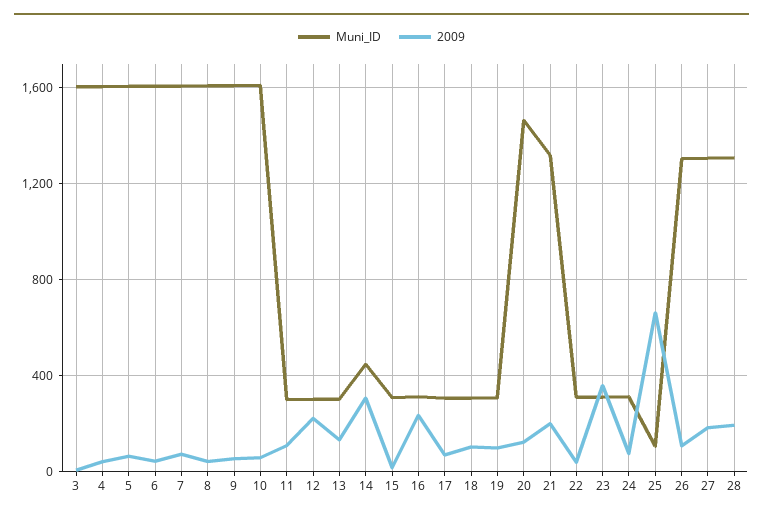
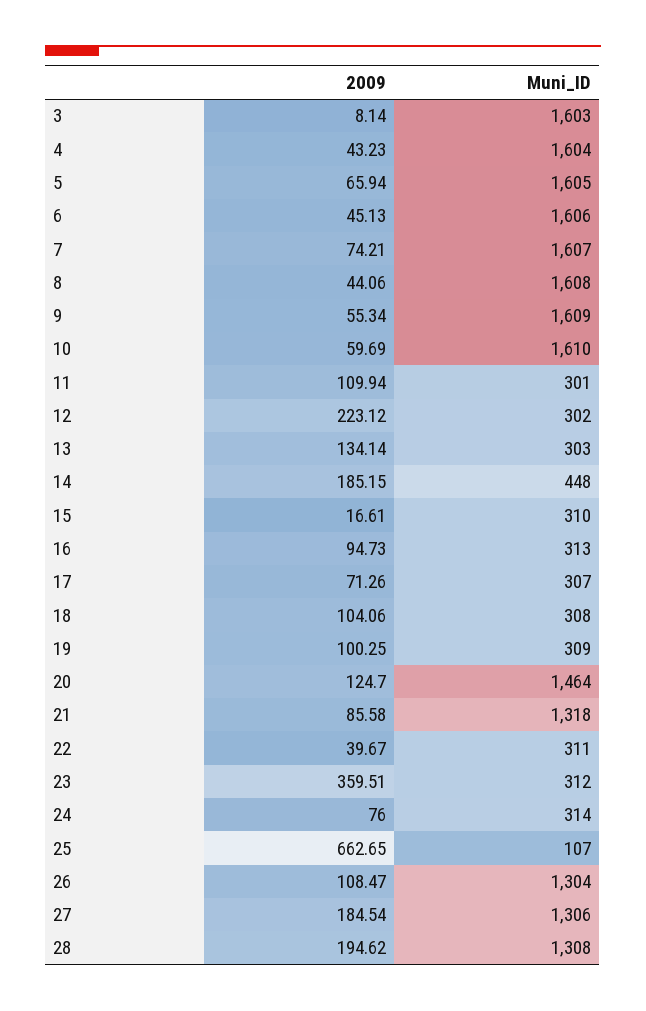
  {
    "Muni_ID": {
      "3": 1603,
      "4": 1604,
      "5": 1605,
      "6": 1606,
      "7": 1607,
      "8": 1608,
      "9": 1609,
      "10": 1610,
      "11": 301,
      "12": 302,
      "13": 303,
      "14": 448,
      "15": 310,
      "16": 313,
      "17": 307,
      "18": 308,
      "19": 309,
      "20": 1464,
      "21": 1318,
      "22": 311,
      "23": 312,
      "24": 314,
      "25": 107,
      "26": 1304,
      "27": 1306,
      "28": 1308
    },
    "2009": {
      "3": 8.14,
      "4": 43.23,
      "5": 65.94,
      "6": 45.13,
      "7": 74.21,
      "8": 44.06,
      "9": 55.34,
      "10": 59.69,
      "11": 109.94,
      "12": 223.12,
      "13": 134.14,
-     "14": 300,
+     "14": 185.15,
      "15": 16.61,
-     "16": 250,
+     "16": 94.73,
      "17": 71.26,
      "18": 104.06,
      "19": 100.25,
      "20": 124.7,
-     "21": 200,
+     "21": 85.58,
      "22": 39.67,
      "23": 359.51,
      "24": 76,
      "25": 662.65,
      "26": 108.47,
      "27": 184.54,
      "28": 194.62
    }
  }

